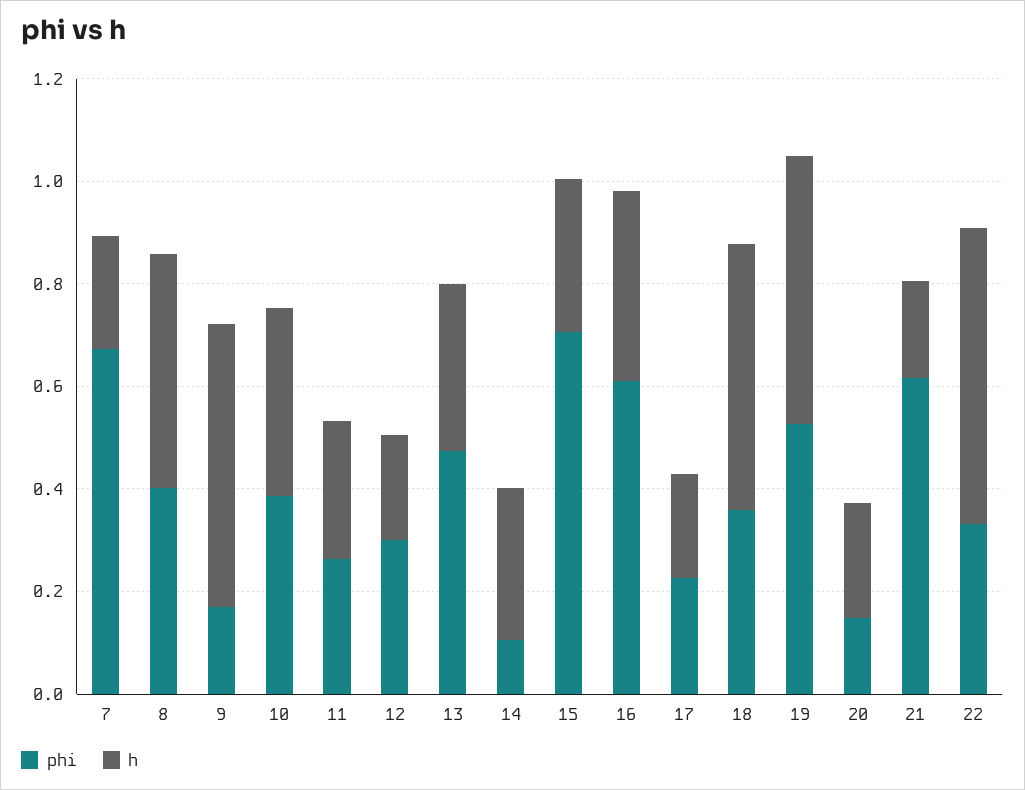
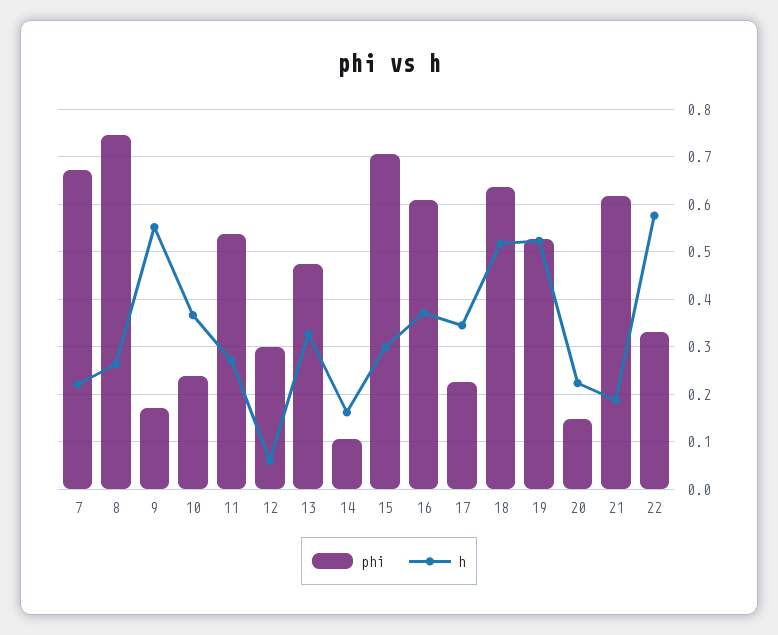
  {
    "phi": {
      "7": 0.68,
-     "8": 0.4,
+     "8": 0.74,
      "9": 0.18,
-     "10": 0.4,
+     "10": 0.24,
-     "11": 0.25,
+     "11": 0.54,
      "12": 0.3,
      "13": 0.48,
      "14": 0.1,
      "15": 0.7,
      "16": 0.6,
      "17": 0.22,
-     "18": 0.35,
+     "18": 0.64,
      "19": 0.52,
      "20": 0.14,
      "21": 0.62,
      "22": 0.34
    },
    "h": {
      "7": 0.22,
-     "8": 0.45,
+     "8": 0.26,
      "9": 0.56,
      "10": 0.36,
      "11": 0.28,
-     "12": 0.2,
+     "12": 0.06,
      "13": 0.32,
-     "14": 0.3,
+     "14": 0.16,
      "15": 0.3,
      "16": 0.38,
-     "17": 0.2,
+     "17": 0.34,
      "18": 0.52,
      "19": 0.52,
      "20": 0.22,
      "21": 0.18,
      "22": 0.58
    }
  }

